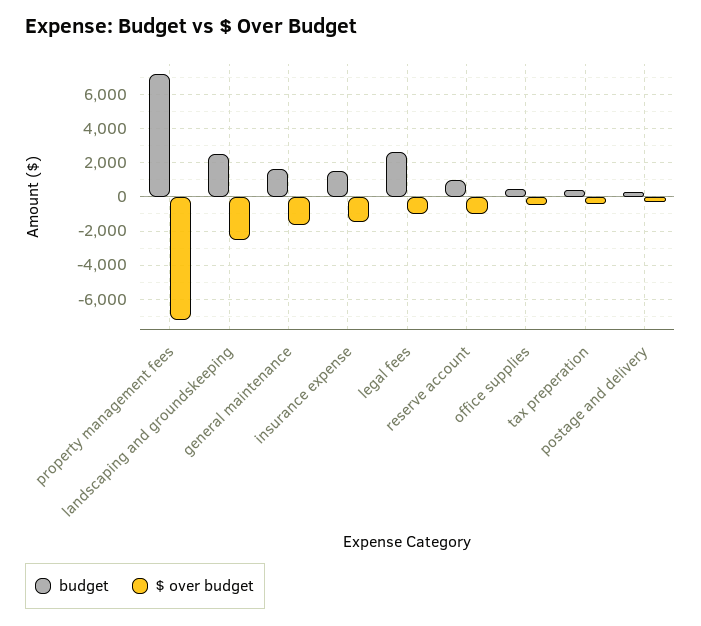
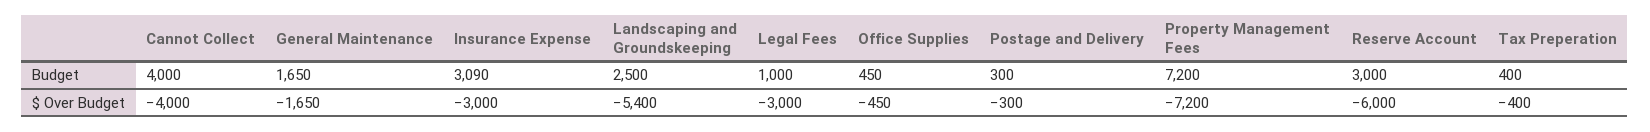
  {
    "budget": {
      "property management fees": 7200,
      "landscaping and groundskeeping": 2500,
      "general maintenance": 1650,
-     "insurance expense": 1500,
+     "insurance expense": 3090,
-     "legal fees": 2500,
+     "legal fees": 1000,
-     "reserve account": 1000,
+     "reserve account": 3000,
      "office supplies": 450,
      "tax preperation": 400,
-     "postage and delivery": 300
+     "postage and delivery": 300,
+     "Cannot Collect": 4000
    },
    "$ over budget": {
      "property management fees": -7200,
-     "landscaping and groundskeeping": -2500,
+     "landscaping and groundskeeping": -5400,
      "general maintenance": -1650,
-     "insurance expense": -1500,
+     "insurance expense": -3000,
-     "legal fees": -1000,
+     "legal fees": -3000,
-     "reserve account": -1000,
+     "reserve account": -6000,
      "office supplies": -450,
      "tax preperation": -400,
-     "postage and delivery": -300
+     "postage and delivery": -300,
+     "Cannot Collect": -4000
    }
  }

